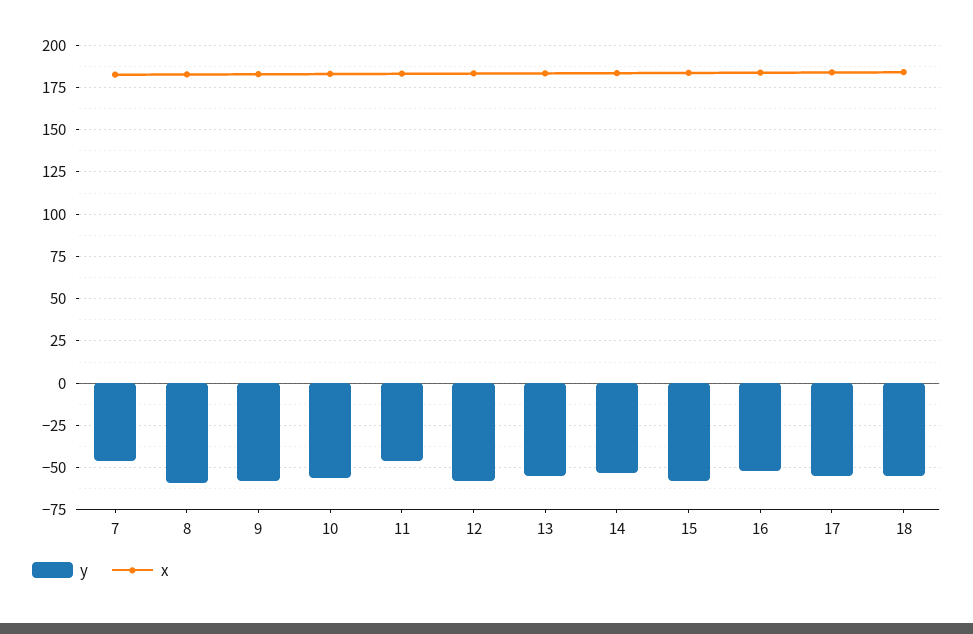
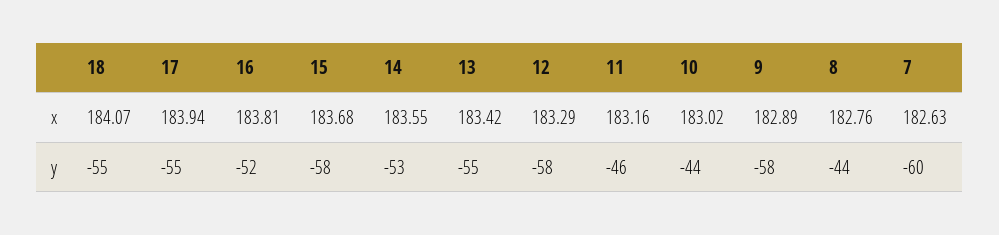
  {
    "y": {
-     "7": -45,
+     "7": -60,
-     "8": -60,
+     "8": -44,
      "9": -58,
-     "10": -55,
+     "10": -44,
      "11": -46,
      "12": -58,
      "13": -55,
      "14": -53,
      "15": -58,
      "16": -52,
      "17": -55,
      "18": -55
    },
    "x": {
      "7": 182.63,
      "8": 182.76,
      "9": 182.89,
      "10": 183.02,
      "11": 183.16,
      "12": 183.29,
      "13": 183.42,
      "14": 183.55,
      "15": 183.68,
      "16": 183.81,
      "17": 183.94,
      "18": 184.07
    }
  }

